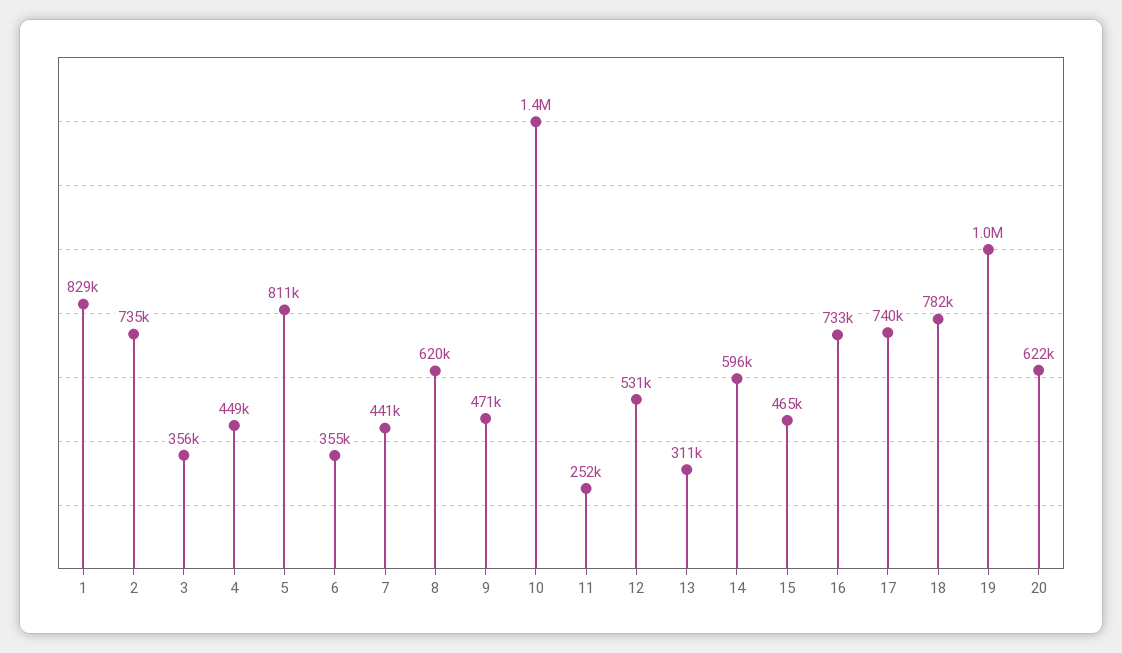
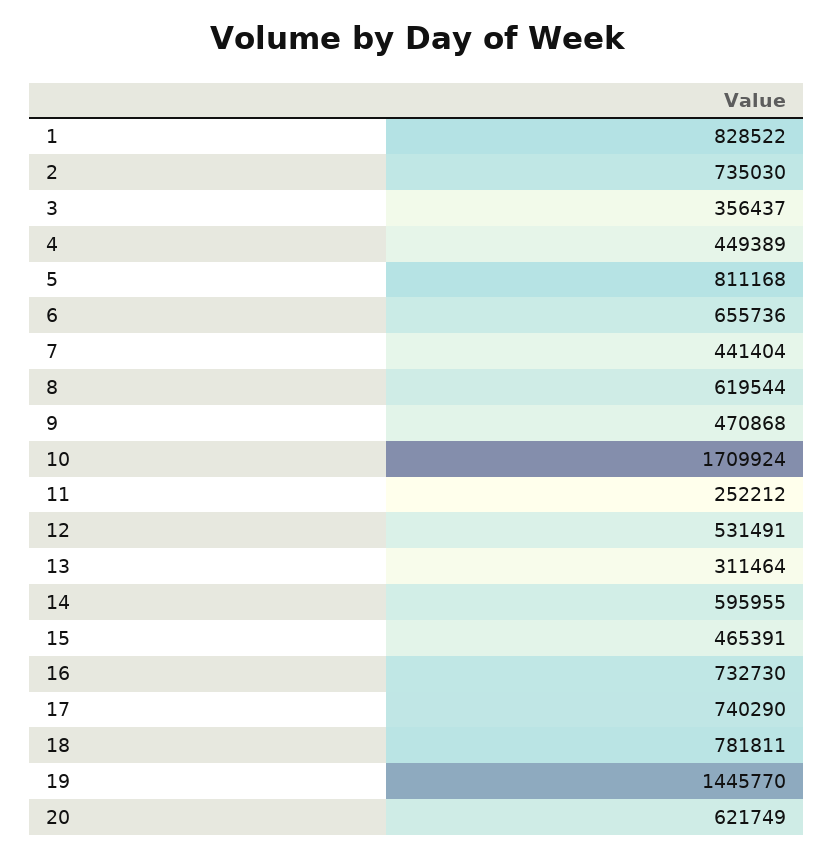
  {
    "1": 828522,
    "2": 735030,
    "3": 356437,
    "4": 449389,
    "5": 811168,
-   "6": 355000,
+   "6": 655736,
    "7": 441404,
    "8": 619544,
    "9": 470868,
-   "10": 1400000,
+   "10": 1709924,
    "11": 252212,
    "12": 531491,
    "13": 311464,
    "14": 595955,
    "15": 465391,
    "16": 732730,
    "17": 740290,
    "18": 781811,
-   "19": 1000000,
+   "19": 1445770,
    "20": 621749
  }

